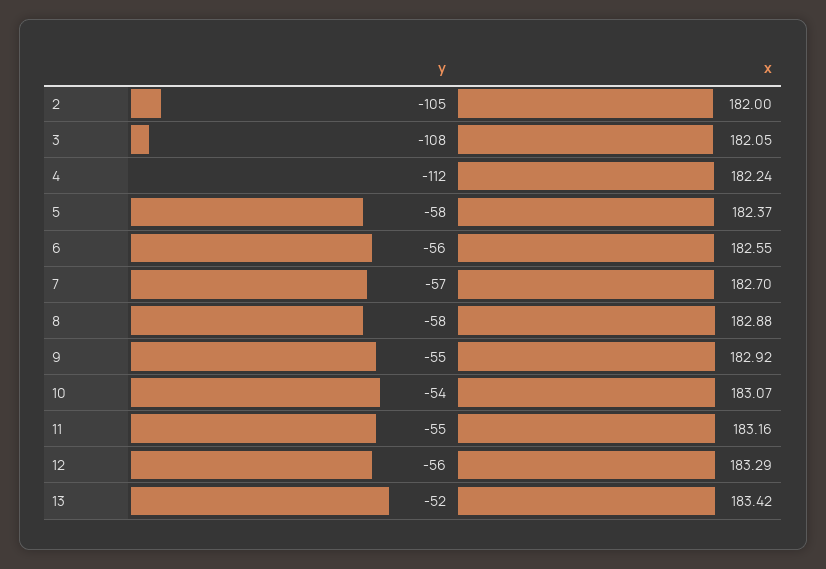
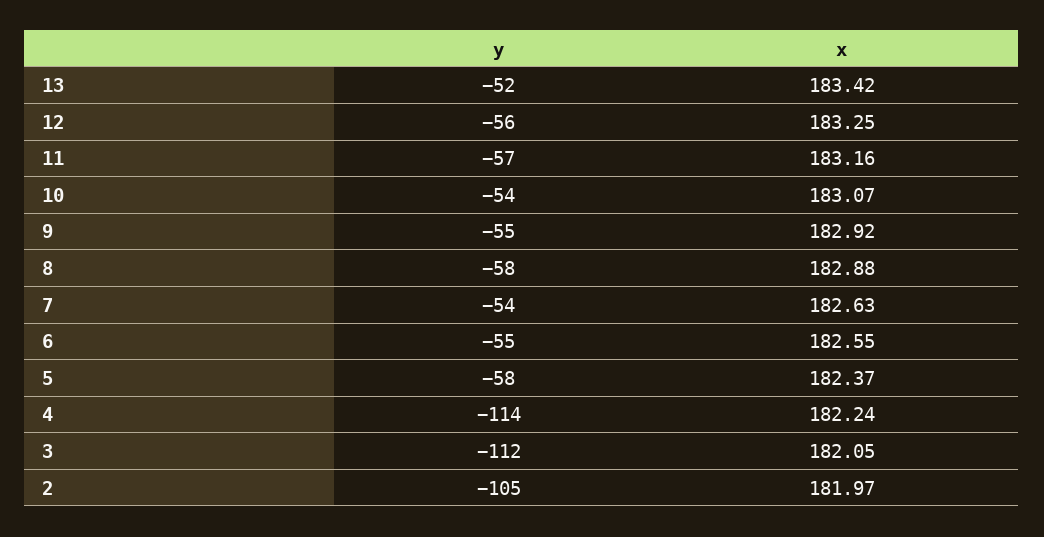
  {
    "y": {
      "2": -105,
-     "3": -108,
+     "3": -112,
-     "4": -112,
+     "4": -114,
      "5": -58,
-     "6": -56,
+     "6": -55,
-     "7": -57,
+     "7": -54,
      "8": -58,
      "9": -55,
      "10": -54,
-     "11": -55,
+     "11": -57,
      "12": -56,
      "13": -52
    },
    "x": {
-     "2": 182,
+     "2": 181.97,
      "3": 182.05,
      "4": 182.24,
      "5": 182.37,
      "6": 182.55,
-     "7": 182.7,
+     "7": 182.63,
      "8": 182.88,
      "9": 182.92,
      "10": 183.07,
      "11": 183.16,
-     "12": 183.29,
+     "12": 183.25,
      "13": 183.42
    }
  }

